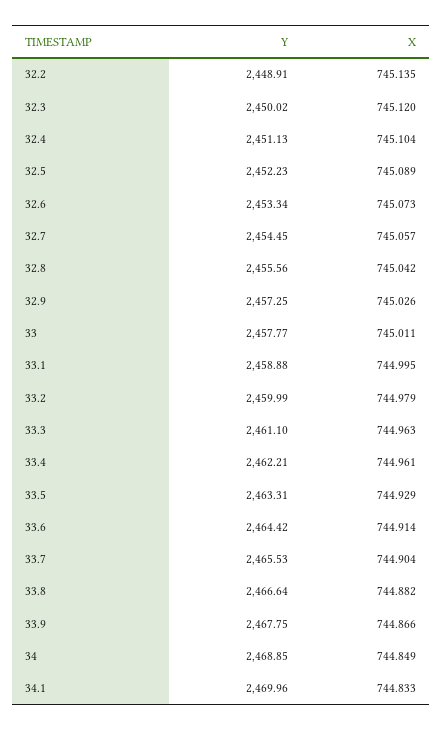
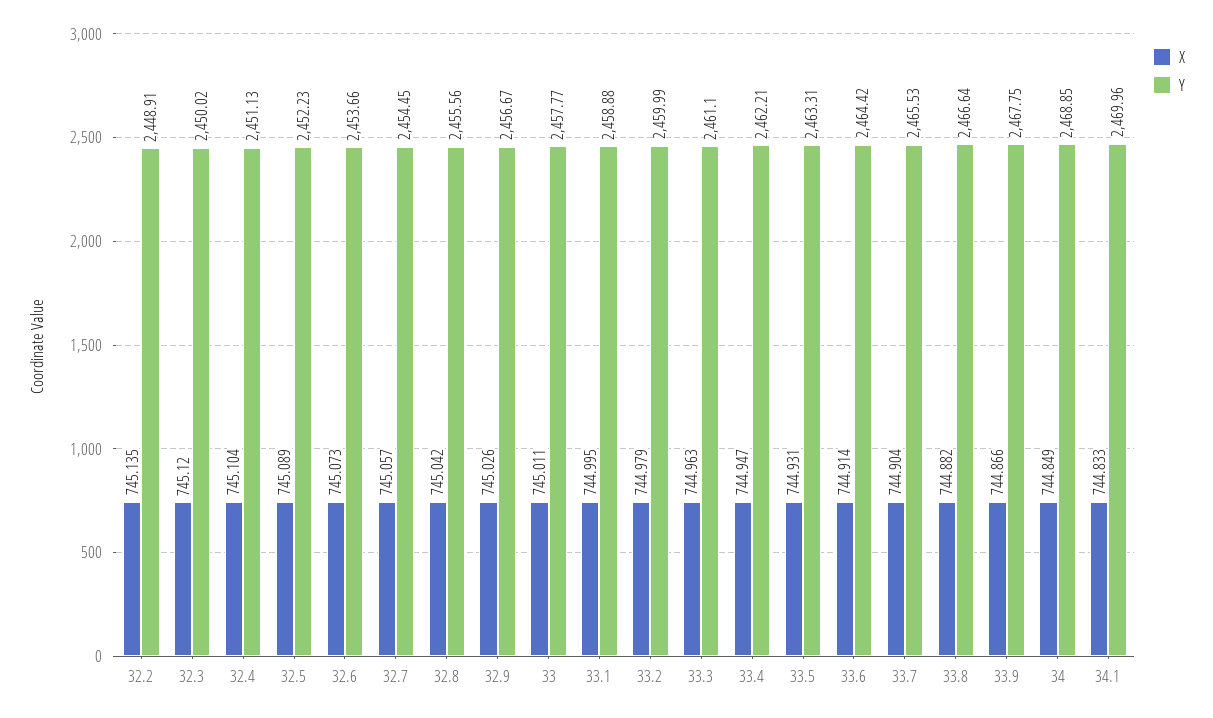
  {
    "Y": {
      "32.2": 2448.91,
      "32.3": 2450.02,
      "32.4": 2451.13,
      "32.5": 2452.23,
-     "32.6": 2453.34,
+     "32.6": 2453.66,
      "32.7": 2454.45,
      "32.8": 2455.56,
-     "32.9": 2457.25,
+     "32.9": 2456.67,
      "33": 2457.77,
      "33.1": 2458.88,
      "33.2": 2459.99,
      "33.3": 2461.1,
      "33.4": 2462.21,
      "33.5": 2463.31,
      "33.6": 2464.42,
      "33.7": 2465.53,
      "33.8": 2466.64,
      "33.9": 2467.75,
      "34": 2468.85,
      "34.1": 2469.96
    },
    "X": {
      "32.2": 745.135,
      "32.3": 745.12,
      "32.4": 745.104,
      "32.5": 745.089,
      "32.6": 745.073,
      "32.7": 745.057,
      "32.8": 745.042,
      "32.9": 745.026,
      "33": 745.011,
      "33.1": 744.995,
      "33.2": 744.979,
      "33.3": 744.963,
-     "33.4": 744.961,
+     "33.4": 744.947,
-     "33.5": 744.929,
+     "33.5": 744.931,
      "33.6": 744.914,
      "33.7": 744.904,
      "33.8": 744.882,
      "33.9": 744.866,
      "34": 744.849,
      "34.1": 744.833
    }
  }

